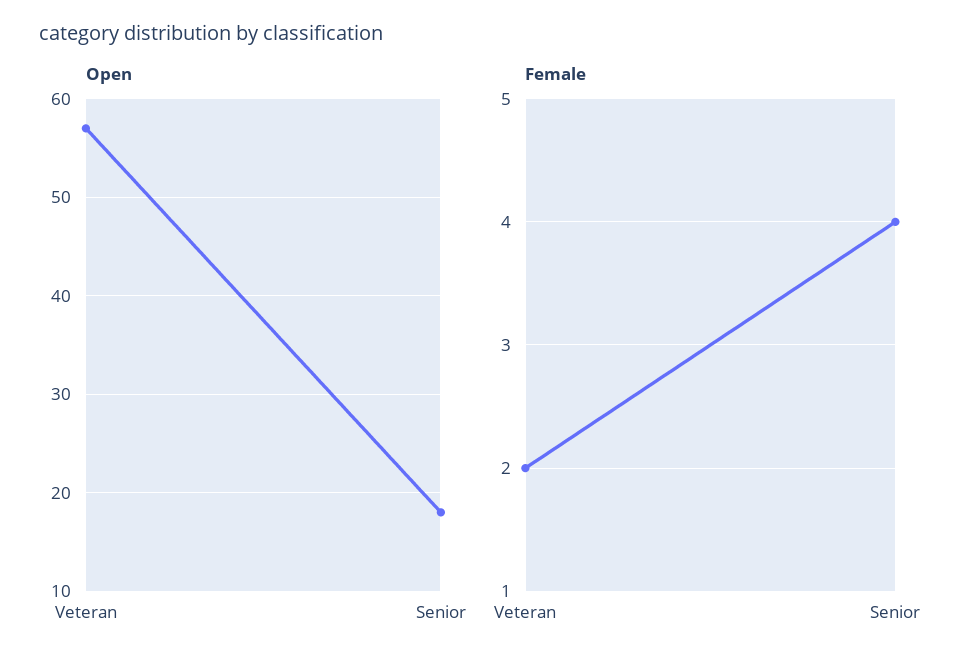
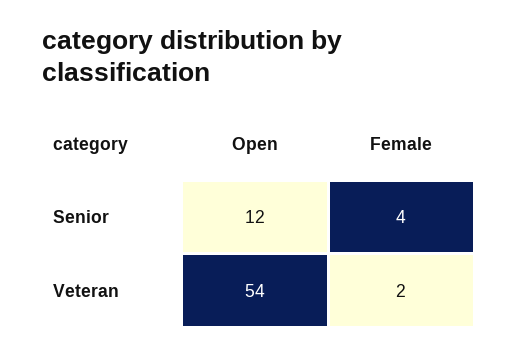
  {
    "Open": {
-     "Veteran": 57,
+     "Veteran": 54,
-     "Senior": 18
+     "Senior": 12
    },
    "Female": {
      "Veteran": 2,
      "Senior": 4
    }
  }

